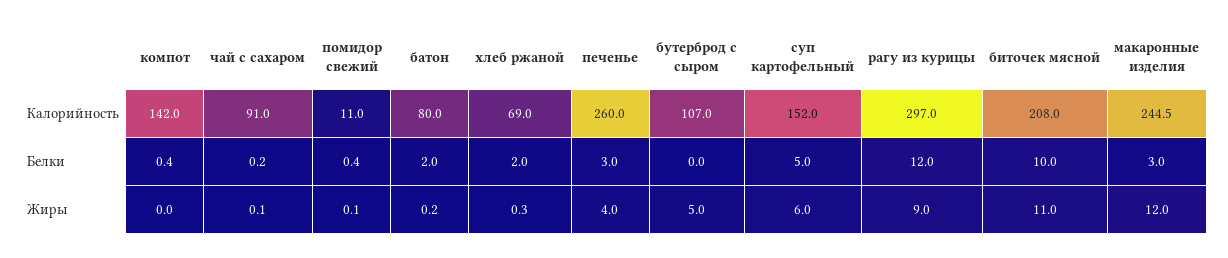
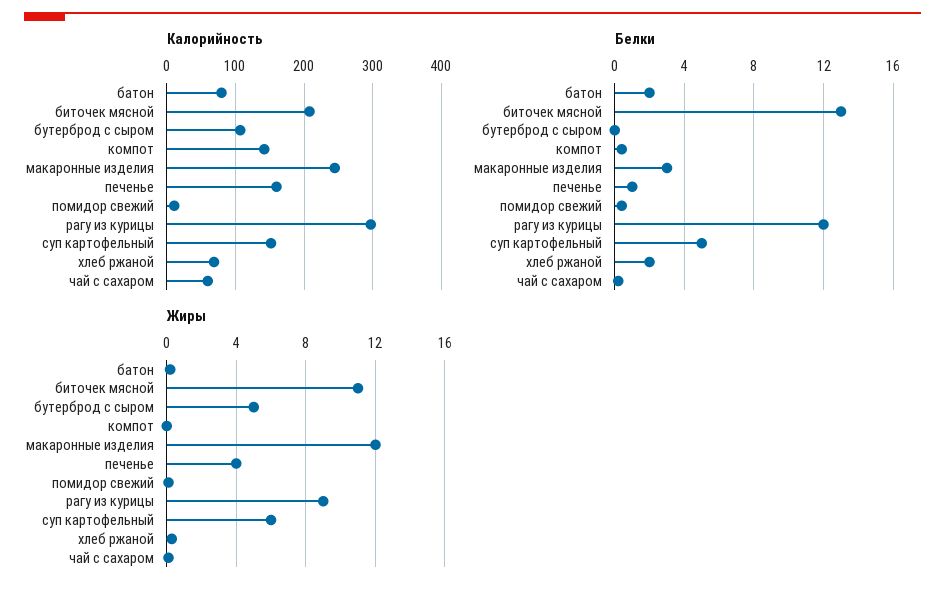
  {
    "Калорийность": {
      "компот": 142,
-     "чай с сахаром": 91,
+     "чай с сахаром": 60,
      "помидор свежий": 11,
      "батон": 80,
      "хлеб ржаной": 69,
-     "печенье": 260,
+     "печенье": 160,
      "бутерброд с сыром": 107,
      "суп картофельный": 152,
      "рагу из курицы": 297,
      "биточек мясной": 208,
      "макаронные изделия": 244.5
    },
    "Белки": {
      "компот": 0.4,
      "чай с сахаром": 0.2,
      "помидор свежий": 0.4,
      "батон": 2,
      "хлеб ржаной": 2,
-     "печенье": 3,
+     "печенье": 1,
      "бутерброд с сыром": 0,
      "суп картофельный": 5,
      "рагу из курицы": 12,
-     "биточек мясной": 10,
+     "биточек мясной": 13,
      "макаронные изделия": 3
    },
    "Жиры": {
      "компот": 0,
      "чай с сахаром": 0.1,
      "помидор свежий": 0.1,
      "батон": 0.2,
      "хлеб ржаной": 0.3,
      "печенье": 4,
      "бутерброд с сыром": 5,
      "суп картофельный": 6,
      "рагу из курицы": 9,
      "биточек мясной": 11,
      "макаронные изделия": 12
    }
  }

